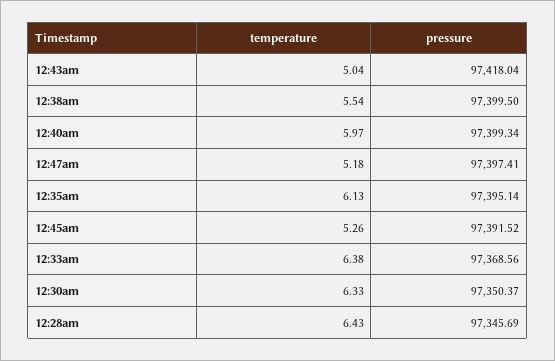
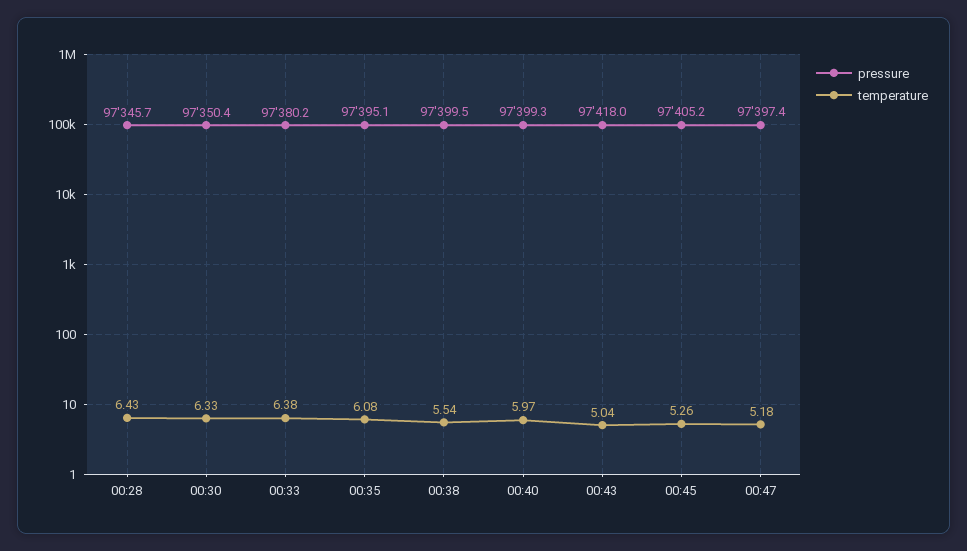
  {
    "temperature": {
      "12:43am": 5.04,
      "12:38am": 5.54,
      "12:40am": 5.97,
      "12:47am": 5.18,
-     "12:35am": 6.13,
+     "12:35am": 6.08,
      "12:45am": 5.26,
      "12:33am": 6.38,
      "12:30am": 6.33,
      "12:28am": 6.43
    },
    "pressure": {
      "12:43am": 97418.04,
      "12:38am": 97399.5,
      "12:40am": 97399.34,
      "12:47am": 97397.41,
      "12:35am": 97395.14,
-     "12:45am": 97391.52,
+     "12:45am": 97405.2,
-     "12:33am": 97368.56,
+     "12:33am": 97380.2,
      "12:30am": 97350.37,
      "12:28am": 97345.69
    }
  }

